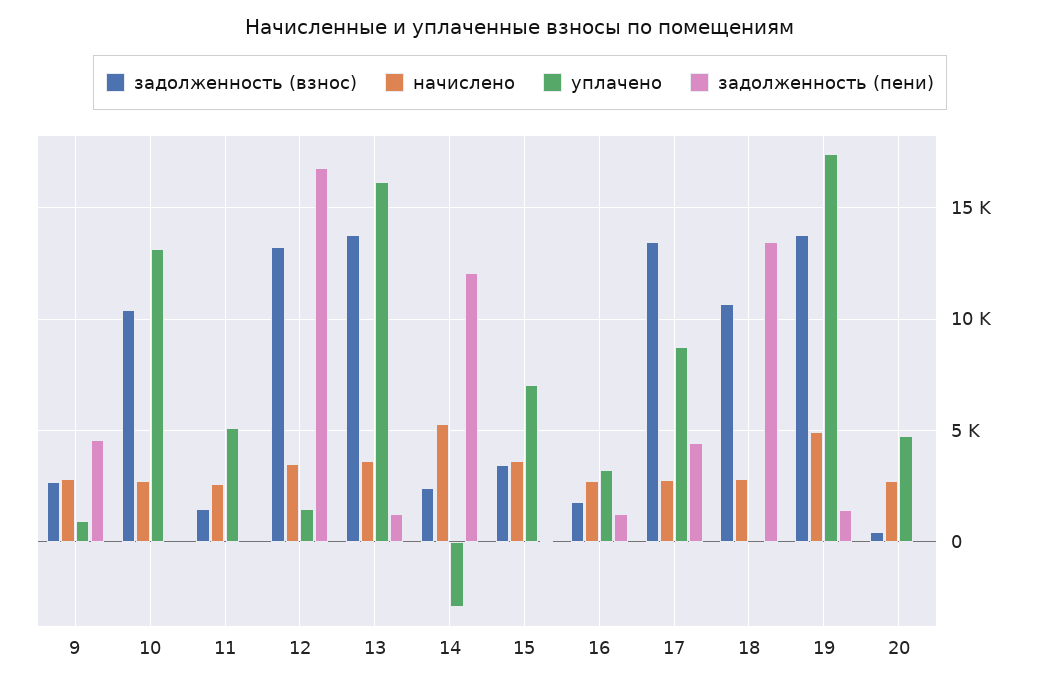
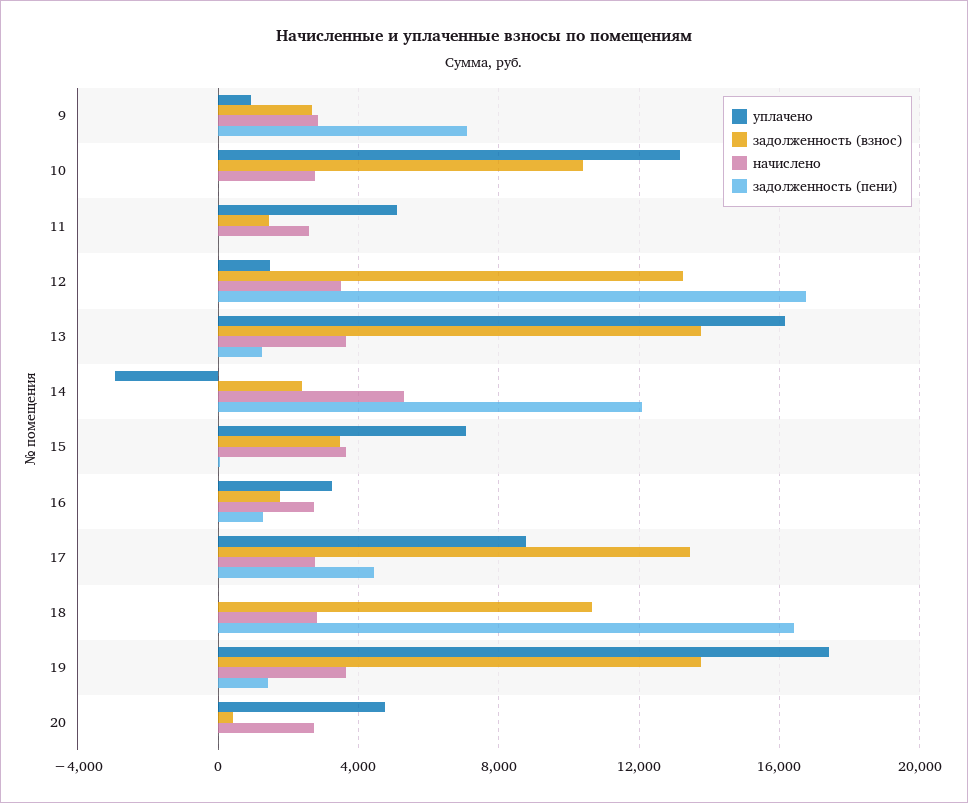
  {
    "задолженность (взнос)": {
      "9": 2500,
      "10": 10500,
      "11": 1500,
      "12": 13500,
      "13": 14000,
      "14": 2500,
      "15": 3500,
      "16": 2000,
      "17": 13500,
      "18": 10500,
      "19": 14000,
      "20": 500
    },
    "начислено": {
      "9": 3000,
      "10": 3000,
      "11": 2500,
      "12": 3500,
      "13": 3500,
      "14": 5500,
      "15": 3500,
      "16": 2500,
      "17": 3000,
      "18": 3000,
-     "19": 5000,
+     "19": 3500,
      "20": 2500
    },
    "уплачено": {
      "9": 1000,
      "10": 13000,
      "11": 5000,
      "12": 1500,
      "13": 16000,
      "14": -3000,
      "15": 7000,
      "16": 3000,
      "17": 9000,
      "18": 0,
      "19": 17500,
      "20": 5000
    },
    "задолженность (пени)": {
-     "9": 4500,
+     "9": 7000,
      "10": 0,
      "11": 0,
      "12": 17000,
      "13": 1000,
      "14": 12000,
      "15": 0,
      "16": 1500,
      "17": 4500,
-     "18": 13500,
+     "18": 16500,
      "19": 1500,
      "20": 0
    }
  }

